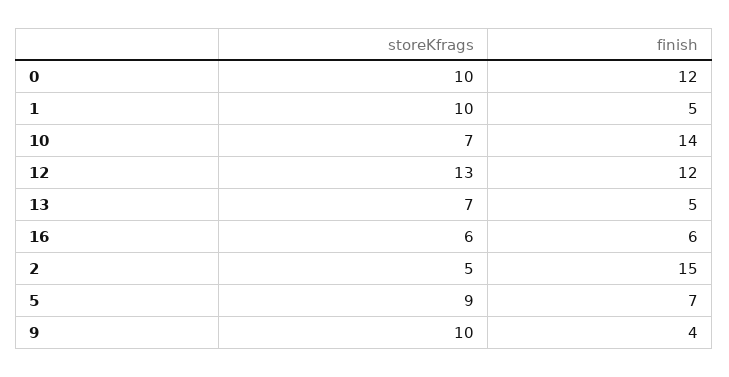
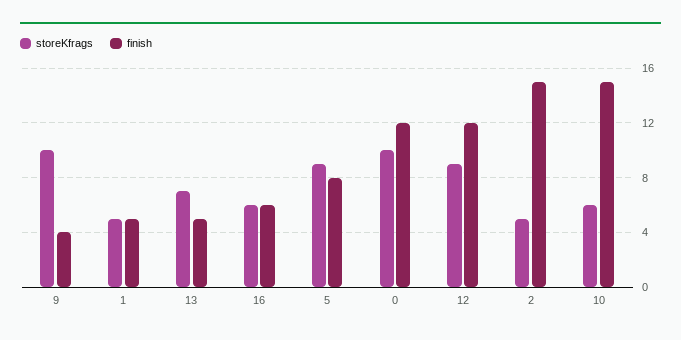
  {
    "storeKfrags": {
      "0": 10,
-     "1": 10,
+     "1": 5,
-     "10": 7,
+     "10": 6,
-     "12": 13,
+     "12": 9,
      "13": 7,
      "16": 6,
      "2": 5,
      "5": 9,
      "9": 10
    },
    "finish": {
      "0": 12,
      "1": 5,
-     "10": 14,
+     "10": 15,
      "12": 12,
      "13": 5,
      "16": 6,
      "2": 15,
-     "5": 7,
+     "5": 8,
      "9": 4
    }
  }

